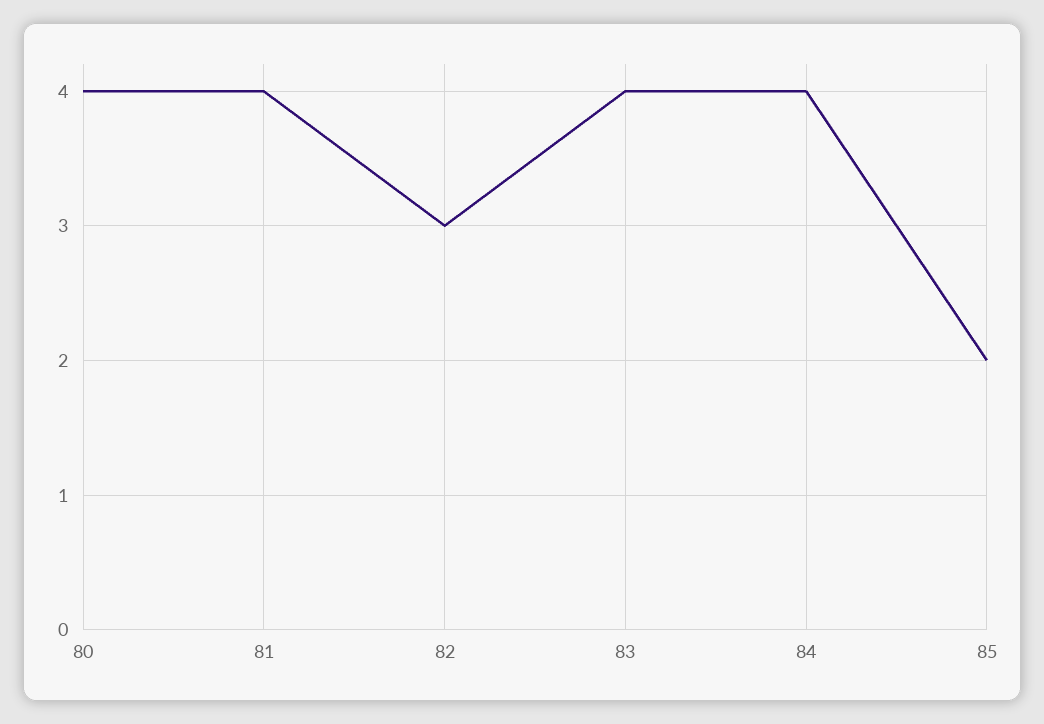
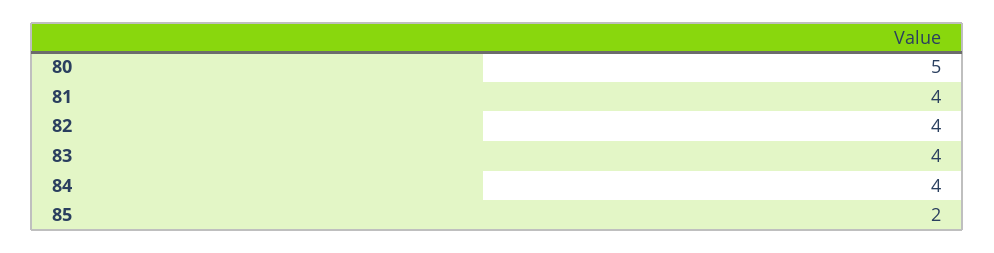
  {
-   "80": 4,
+   "80": 5,
    "81": 4,
-   "82": 3,
+   "82": 4,
    "83": 4,
    "84": 4,
    "85": 2
  }

